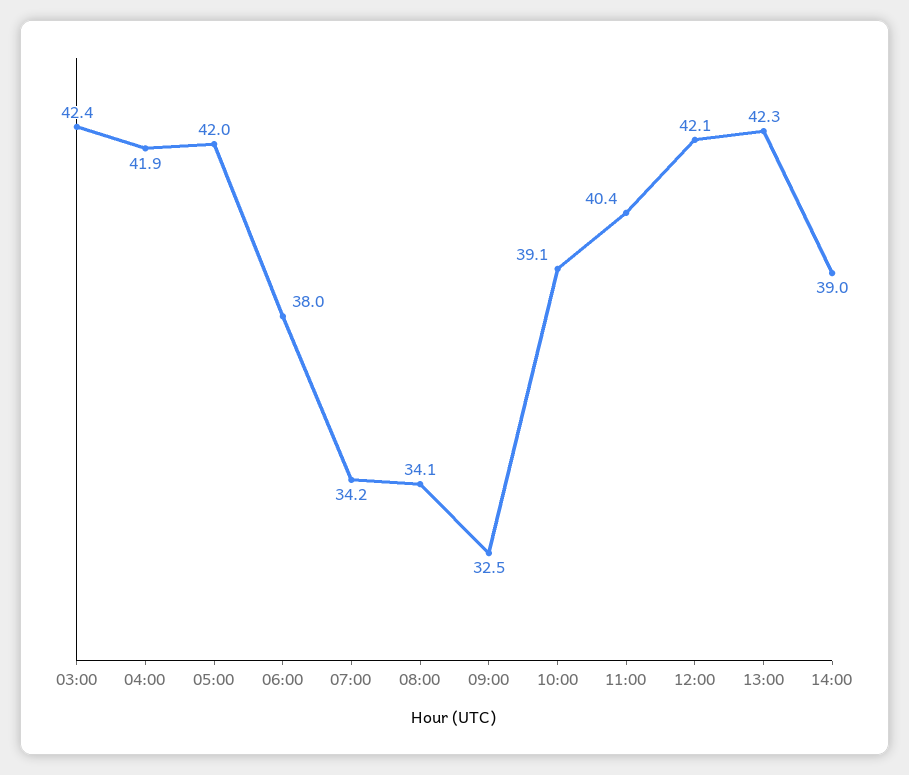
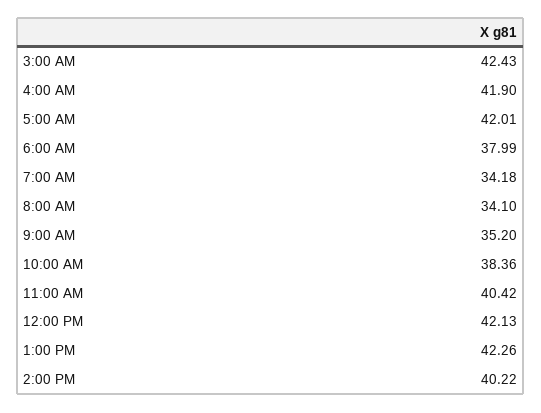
  {
    "03:00": 42.43,
    "04:00": 41.9,
    "05:00": 42.01,
    "06:00": 37.99,
    "07:00": 34.18,
    "08:00": 34.1,
-   "09:00": 32.5,
+   "09:00": 35.2,
-   "10:00": 39.1,
+   "10:00": 38.36,
    "11:00": 40.42,
    "12:00": 42.13,
    "13:00": 42.26,
-   "14:00": 39
+   "14:00": 40.22
  }

